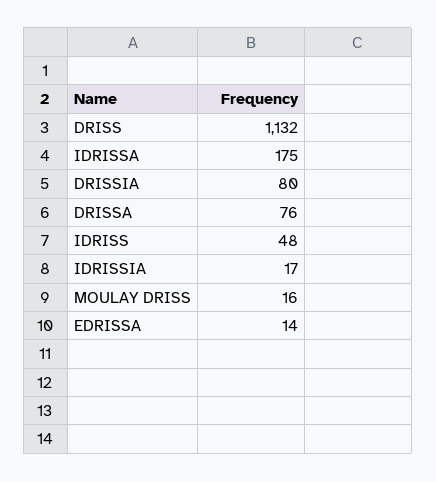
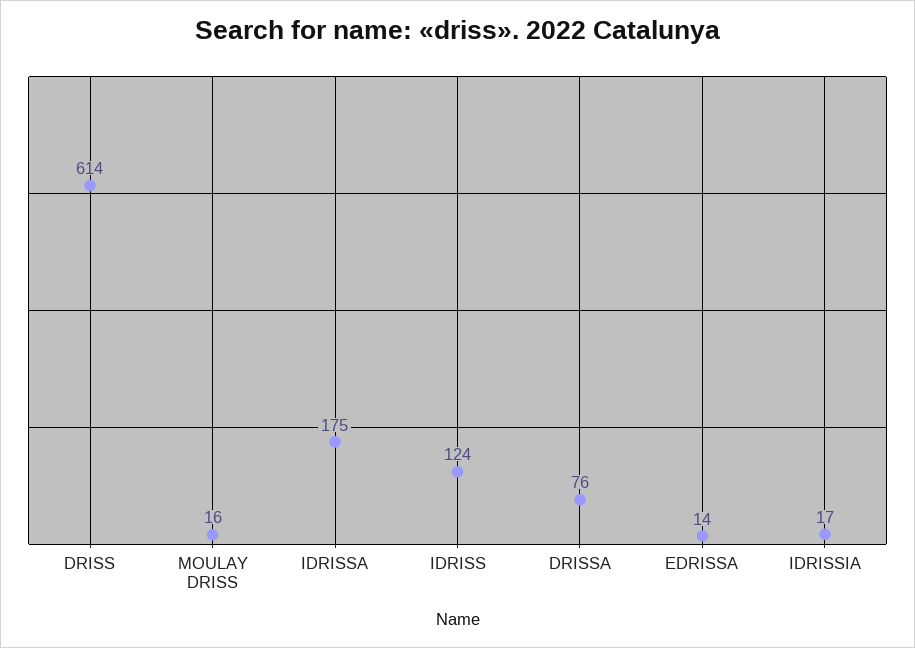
  {
-   "DRISS": 1132,
+   "DRISS": 614,
    "IDRISSA": 175,
-   "DRISSIA": 80,
    "DRISSA": 76,
-   "IDRISS": 48,
+   "IDRISS": 124,
    "IDRISSIA": 17,
    "MOULAY DRISS": 16,
    "EDRISSA": 14
  }

